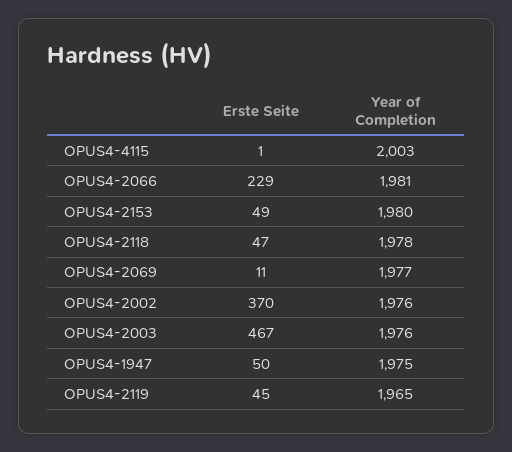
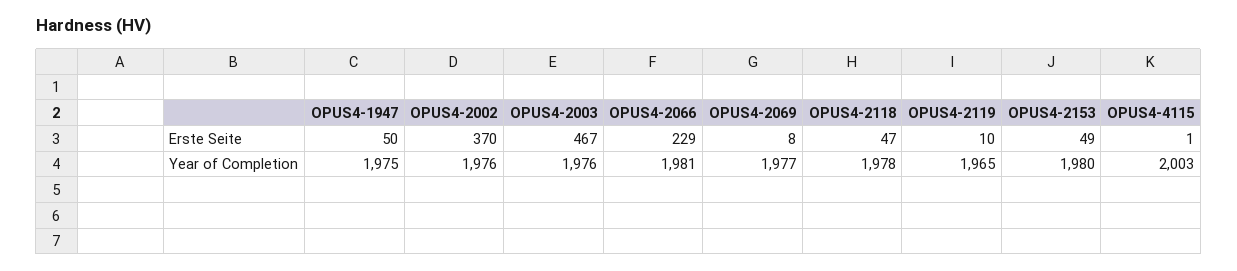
  {
    "Erste Seite": {
      "OPUS4-4115": 1,
      "OPUS4-2066": 229,
      "OPUS4-2153": 49,
      "OPUS4-2118": 47,
-     "OPUS4-2069": 11,
+     "OPUS4-2069": 8,
      "OPUS4-2002": 370,
      "OPUS4-2003": 467,
      "OPUS4-1947": 50,
-     "OPUS4-2119": 45
+     "OPUS4-2119": 10
    },
    "Year of Completion": {
      "OPUS4-4115": 2003,
      "OPUS4-2066": 1981,
      "OPUS4-2153": 1980,
      "OPUS4-2118": 1978,
      "OPUS4-2069": 1977,
      "OPUS4-2002": 1976,
      "OPUS4-2003": 1976,
      "OPUS4-1947": 1975,
      "OPUS4-2119": 1965
    }
  }

